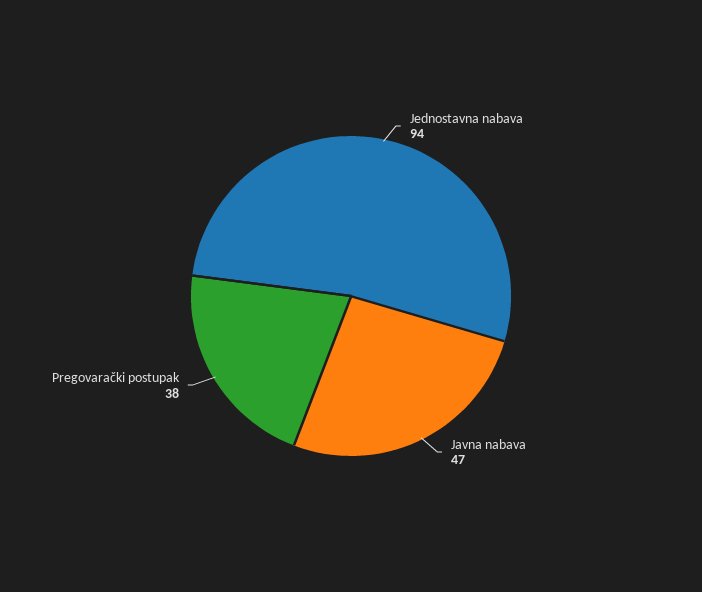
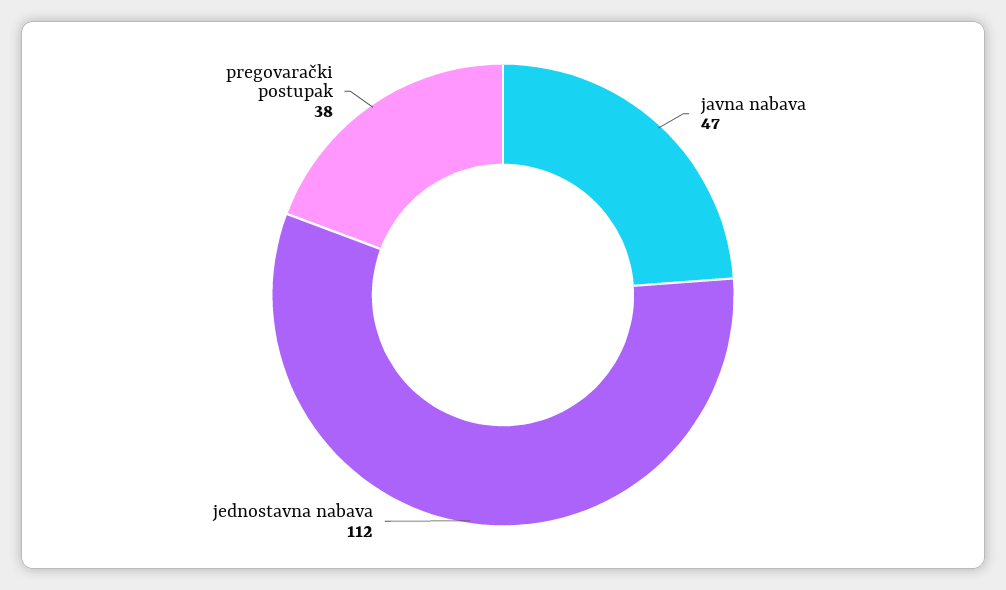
  {
-   "Jednostavna nabava": 94,
+   "Jednostavna nabava": 112,
    "Javna nabava": 47,
    "Pregovarački postupak": 38
  }

